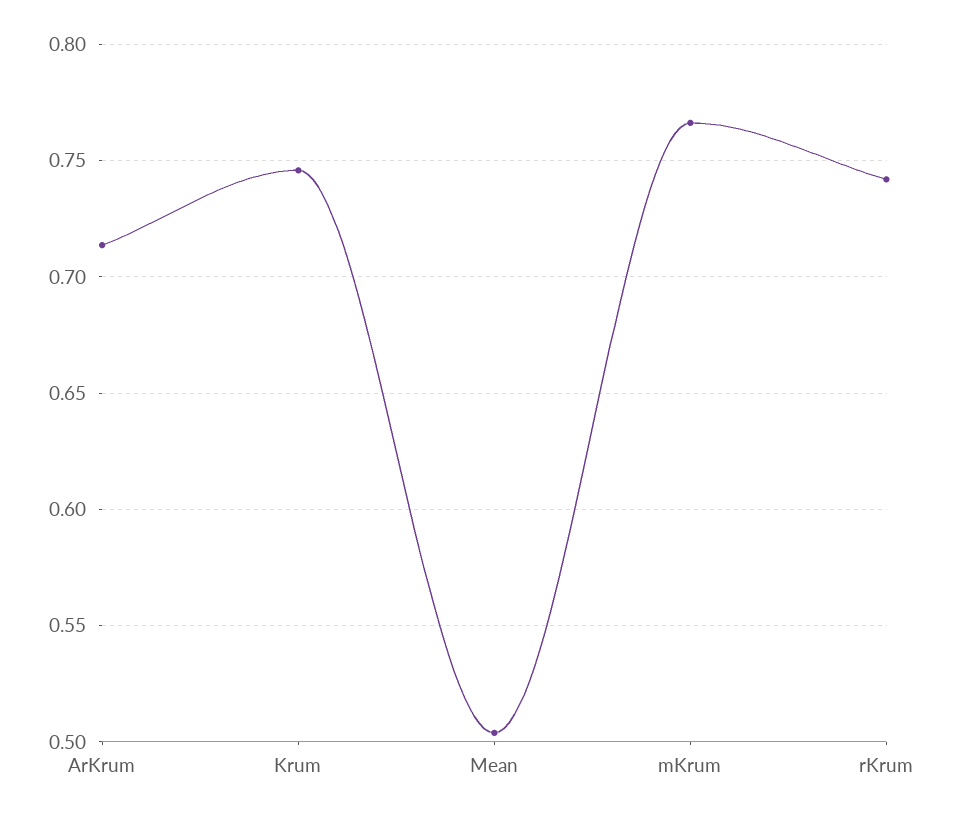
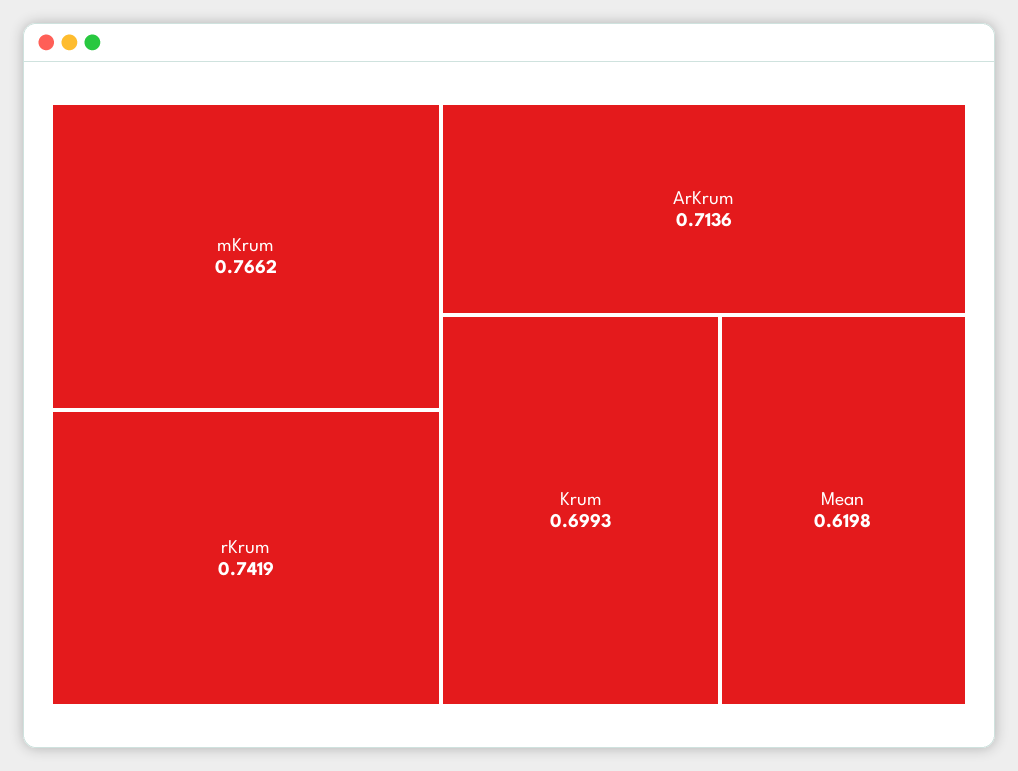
  {
    "ArKrum": 0.7136,
-   "Krum": 0.745,
+   "Krum": 0.6993,
-   "Mean": 0.505,
+   "Mean": 0.6198,
    "mKrum": 0.7662,
    "rKrum": 0.7419
  }

